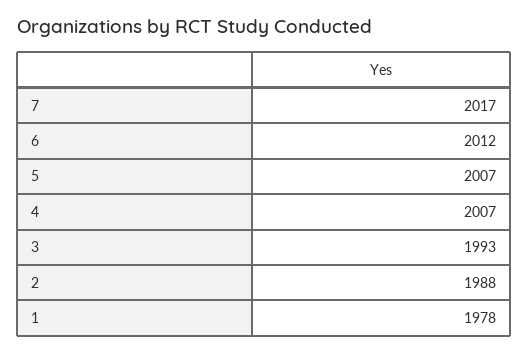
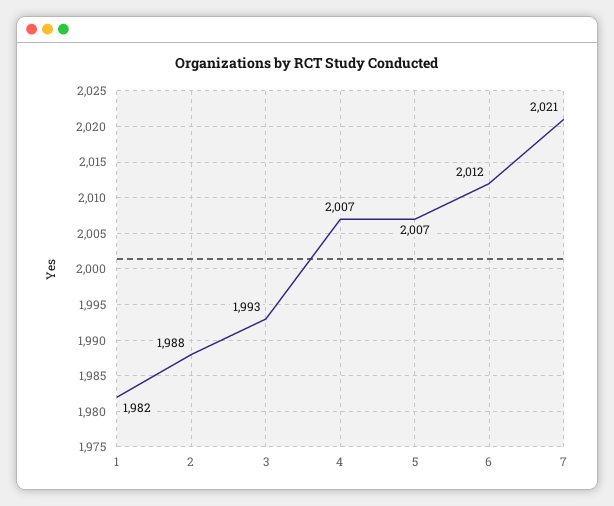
  {
-   "7": 2017,
+   "7": 2021,
    "6": 2012,
    "5": 2007,
    "4": 2007,
    "3": 1993,
    "2": 1988,
-   "1": 1978
+   "1": 1982
  }

